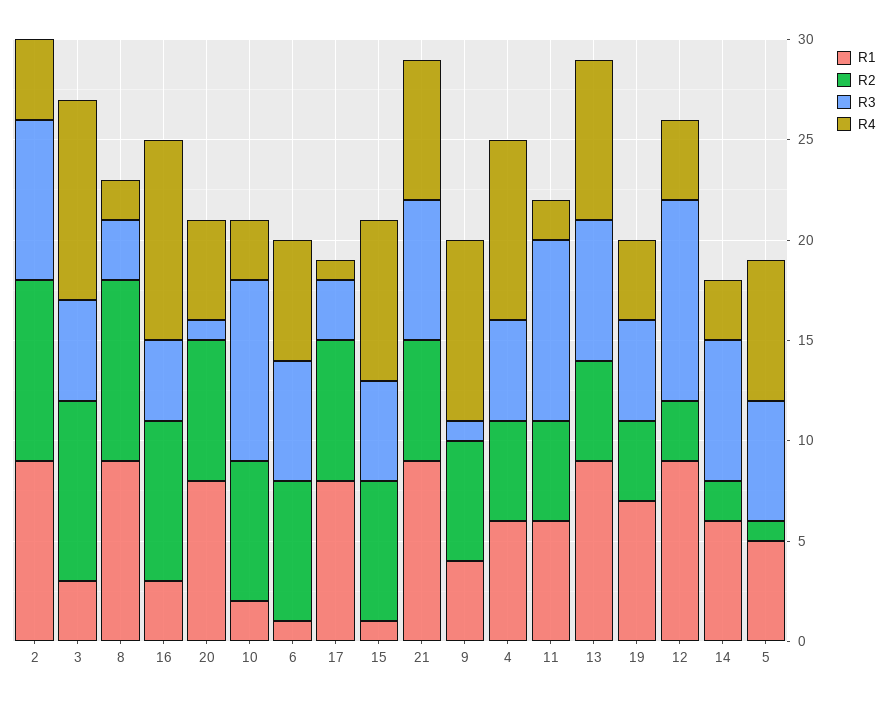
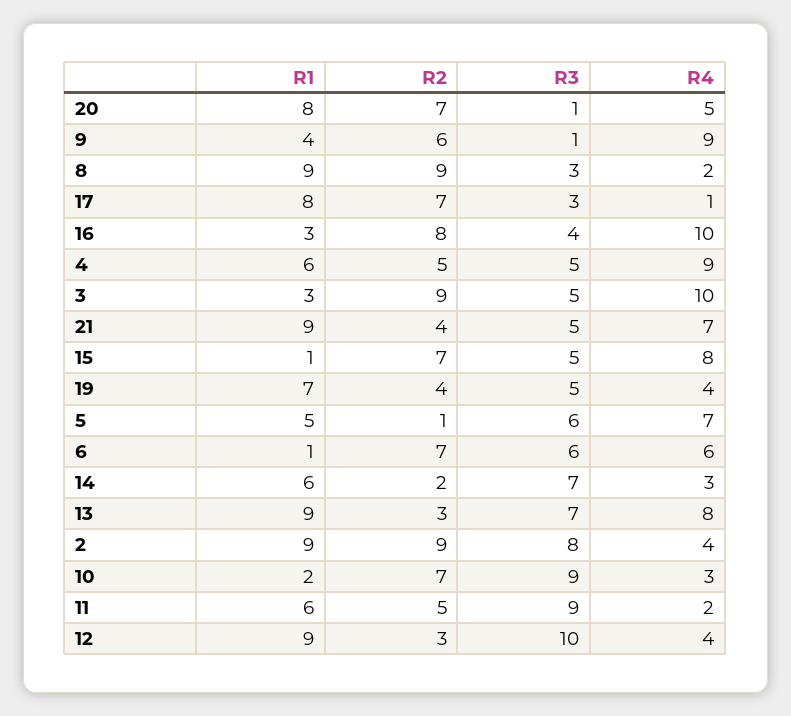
  {
    "R1": {
      "2": 9,
      "3": 3,
      "8": 9,
      "16": 3,
      "20": 8,
      "10": 2,
      "6": 1,
      "17": 8,
      "15": 1,
      "21": 9,
      "9": 4,
      "4": 6,
      "11": 6,
      "13": 9,
      "19": 7,
      "12": 9,
      "14": 6,
      "5": 5
    },
    "R2": {
      "2": 9,
      "3": 9,
      "8": 9,
      "16": 8,
      "20": 7,
      "10": 7,
      "6": 7,
      "17": 7,
      "15": 7,
-     "21": 6,
+     "21": 4,
      "9": 6,
      "4": 5,
      "11": 5,
-     "13": 5,
+     "13": 3,
      "19": 4,
      "12": 3,
      "14": 2,
      "5": 1
    },
    "R3": {
      "2": 8,
      "3": 5,
      "8": 3,
      "16": 4,
      "20": 1,
      "10": 9,
      "6": 6,
      "17": 3,
      "15": 5,
-     "21": 7,
+     "21": 5,
      "9": 1,
      "4": 5,
      "11": 9,
      "13": 7,
      "19": 5,
      "12": 10,
      "14": 7,
      "5": 6
    },
    "R4": {
      "2": 4,
      "3": 10,
      "8": 2,
      "16": 10,
      "20": 5,
      "10": 3,
      "6": 6,
      "17": 1,
      "15": 8,
      "21": 7,
      "9": 9,
      "4": 9,
      "11": 2,
      "13": 8,
      "19": 4,
      "12": 4,
      "14": 3,
      "5": 7
    }
  }

